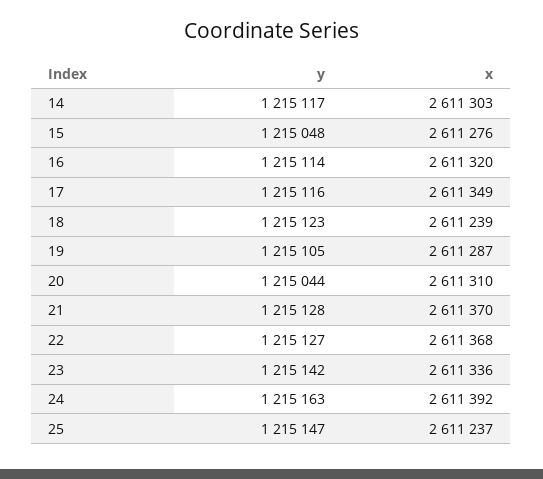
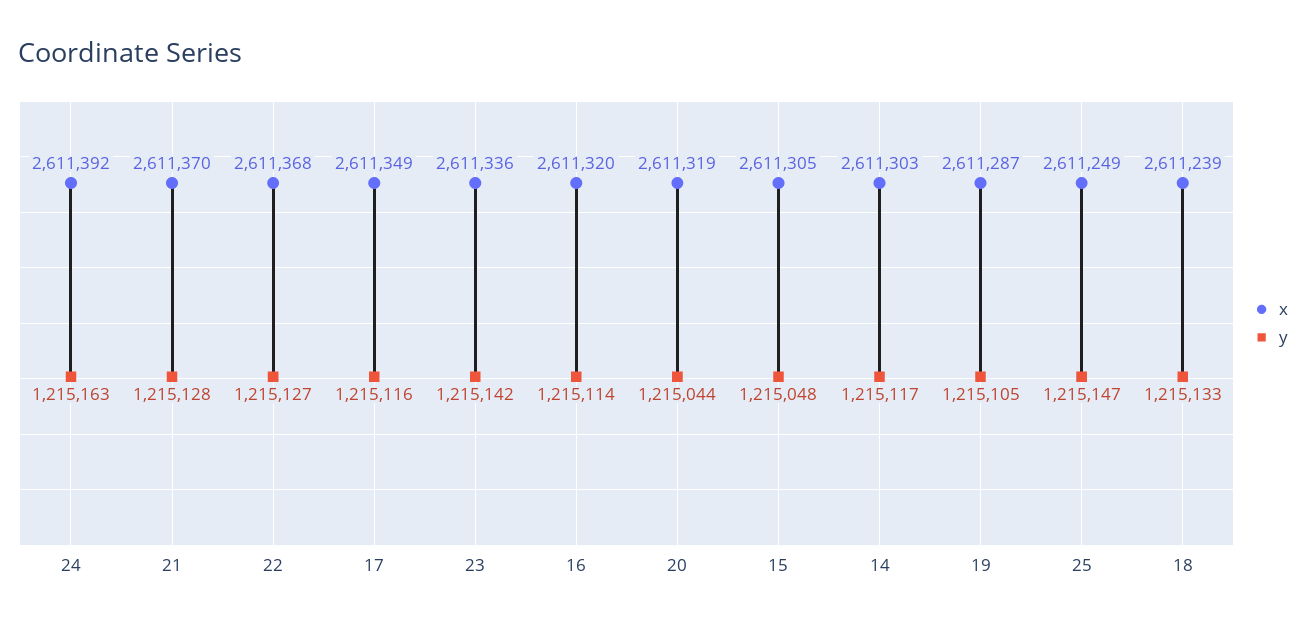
  {
    "y": {
      "14": 1215117,
      "15": 1215048,
      "16": 1215114,
      "17": 1215116,
-     "18": 1215123,
+     "18": 1215133,
      "19": 1215105,
      "20": 1215044,
      "21": 1215128,
      "22": 1215127,
      "23": 1215142,
      "24": 1215163,
      "25": 1215147
    },
    "x": {
      "14": 2611303,
-     "15": 2611276,
+     "15": 2611305,
      "16": 2611320,
      "17": 2611349,
      "18": 2611239,
      "19": 2611287,
-     "20": 2611310,
+     "20": 2611319,
      "21": 2611370,
      "22": 2611368,
      "23": 2611336,
      "24": 2611392,
-     "25": 2611237
+     "25": 2611249
    }
  }

